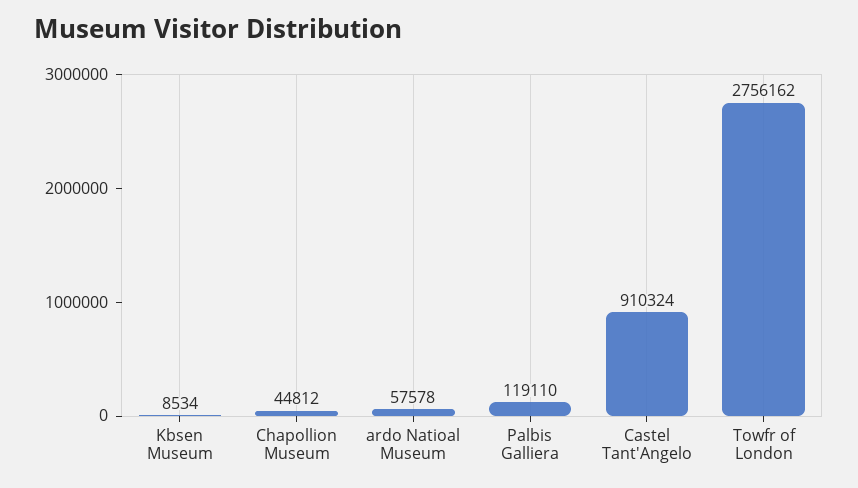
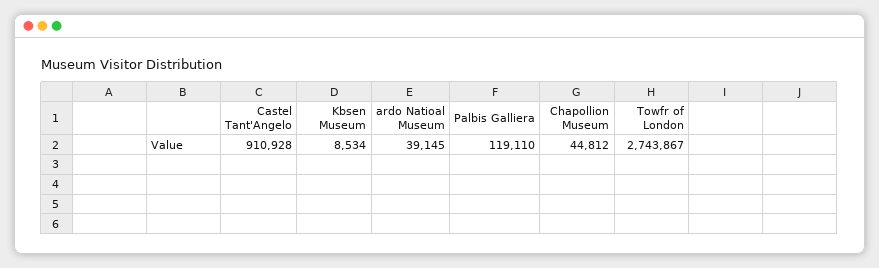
  {
    "Kbsen Museum": 8534,
    "Chapollion Museum": 44812,
-   "ardo Natioal Museum": 57578,
+   "ardo Natioal Museum": 39145,
    "Palbis Galliera": 119110,
-   "Castel Tant'Angelo": 910324,
+   "Castel Tant'Angelo": 910928,
-   "Towfr of London": 2756162
+   "Towfr of London": 2743867
  }

